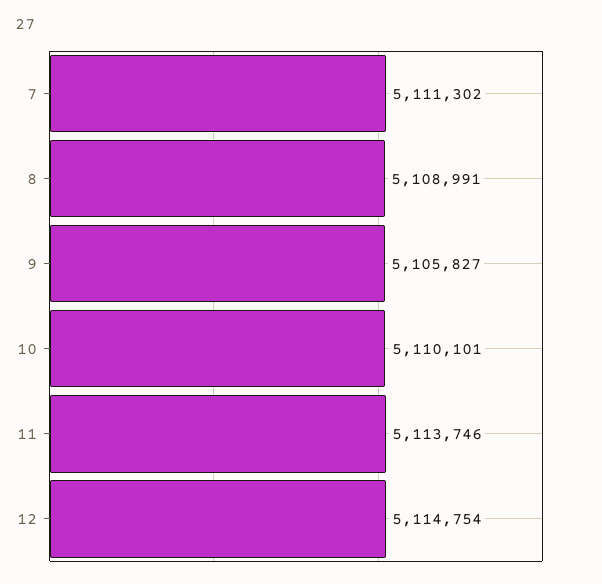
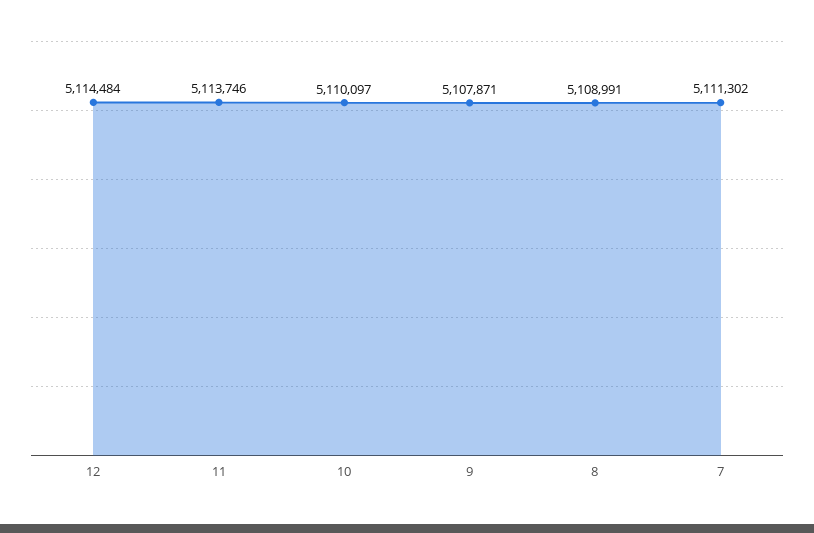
  {
    "7": 5111302,
    "8": 5108991,
-   "9": 5105827,
+   "9": 5107871,
-   "10": 5110101,
+   "10": 5110097,
    "11": 5113746,
-   "12": 5114754
+   "12": 5114484
  }

